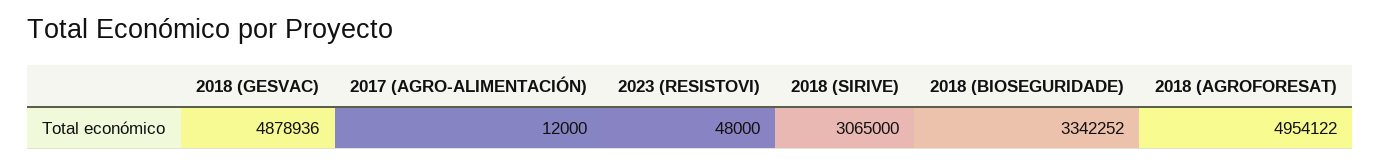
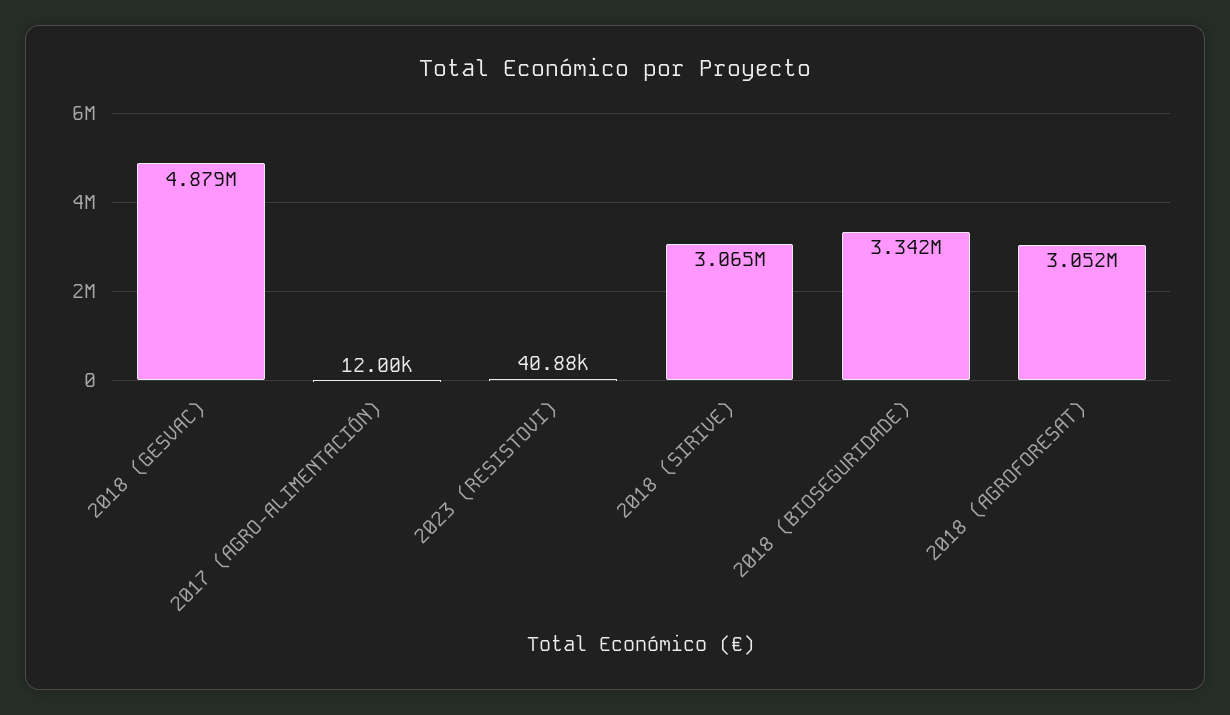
  {
    "2018 (GESVAC)": 4878936,
    "2017 (AGRO-ALIMENTACIÓN)": 12000,
-   "2023 (RESISTOVI)": 48000,
+   "2023 (RESISTOVI)": 40880,
    "2018 (SIRIVE)": 3065000,
    "2018 (BIOSEGURIDADE)": 3342252,
-   "2018 (AGROFORESAT)": 4954122
+   "2018 (AGROFORESAT)": 3052000
  }

